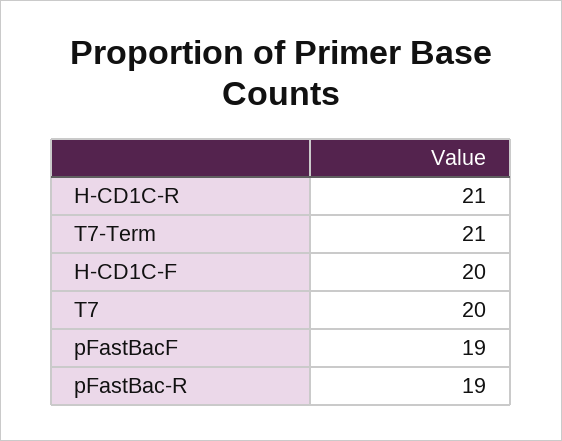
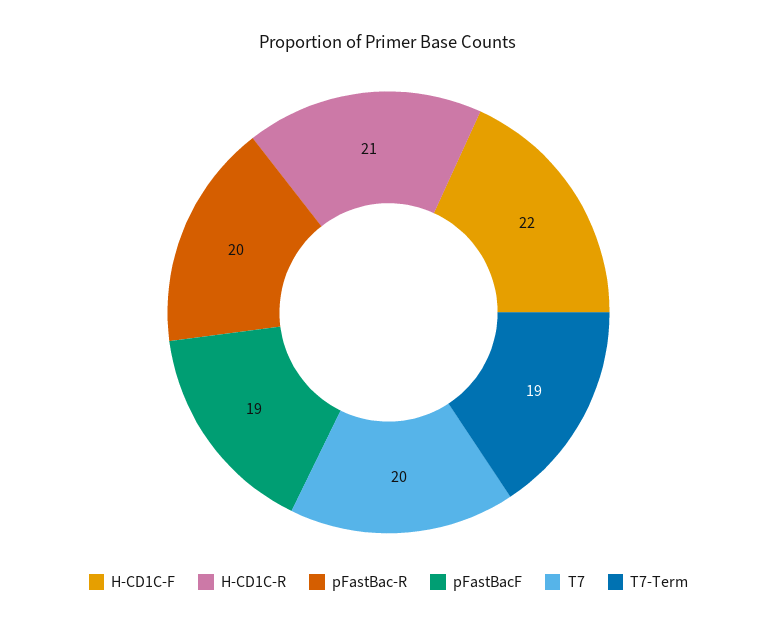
  {
    "H-CD1C-R": 21,
-   "T7-Term": 21,
+   "T7-Term": 19,
-   "H-CD1C-F": 20,
+   "H-CD1C-F": 22,
    "T7": 20,
    "pFastBacF": 19,
-   "pFastBac-R": 19
+   "pFastBac-R": 20
  }

